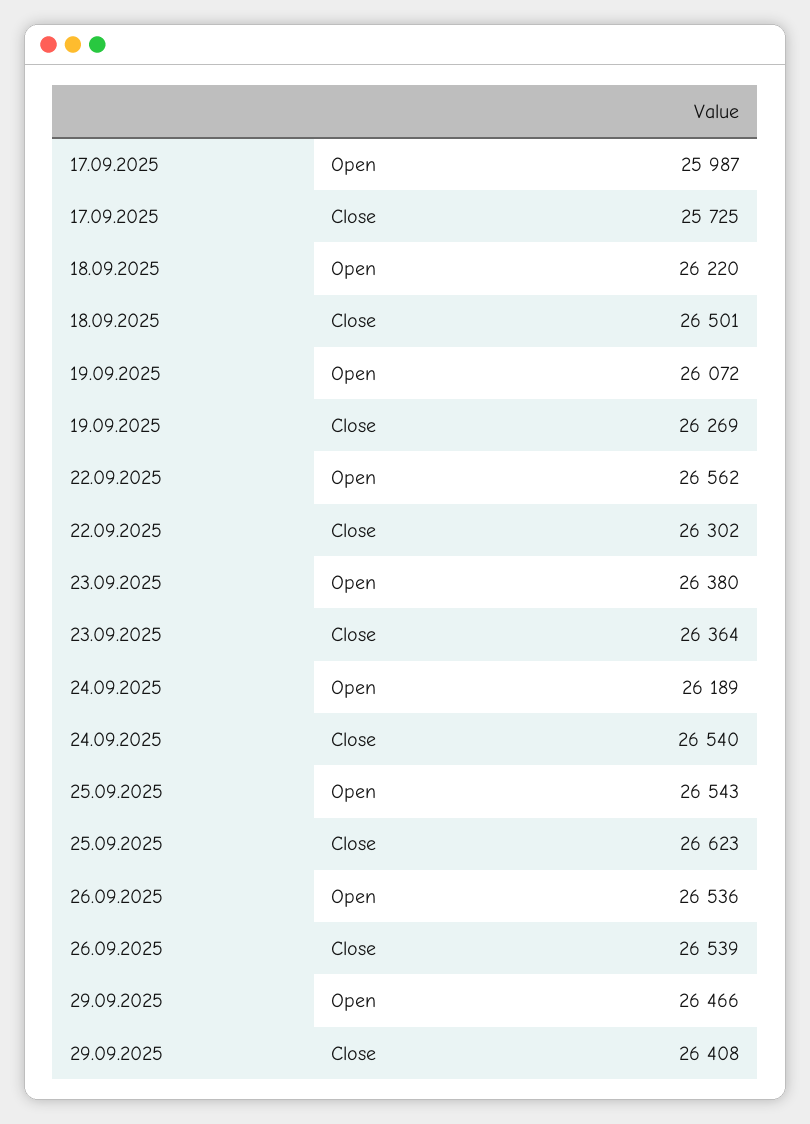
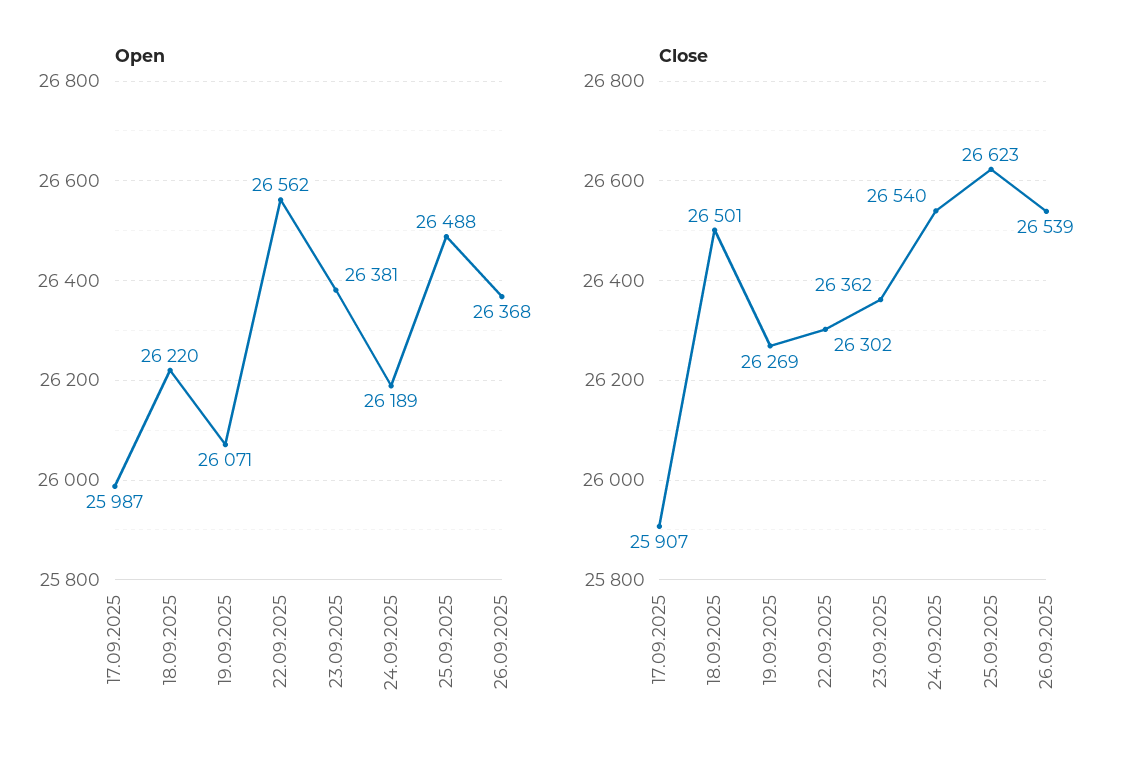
  {
    "Open": {
      "17.09.2025": 25987,
      "18.09.2025": 26220,
-     "19.09.2025": 26072,
+     "19.09.2025": 26071,
      "22.09.2025": 26562,
-     "23.09.2025": 26380,
+     "23.09.2025": 26381,
      "24.09.2025": 26189,
-     "25.09.2025": 26543,
+     "25.09.2025": 26488,
-     "26.09.2025": 26536,
+     "26.09.2025": 26368
-     "29.09.2025": 26466
    },
    "Close": {
-     "17.09.2025": 25725,
+     "17.09.2025": 25907,
      "18.09.2025": 26501,
      "19.09.2025": 26269,
      "22.09.2025": 26302,
-     "23.09.2025": 26364,
+     "23.09.2025": 26362,
      "24.09.2025": 26540,
      "25.09.2025": 26623,
-     "26.09.2025": 26539,
+     "26.09.2025": 26539
-     "29.09.2025": 26408
    }
  }

